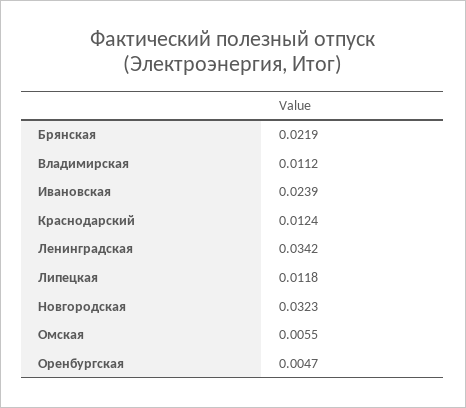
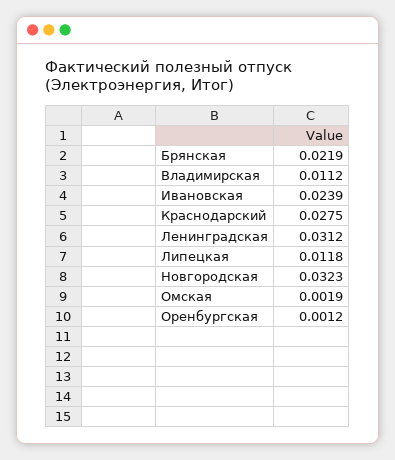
  {
    "Брянская": 0.0219,
    "Владимирская": 0.0112,
    "Ивановская": 0.0239,
-   "Краснодарский": 0.0124,
+   "Краснодарский": 0.0275,
-   "Ленинградская": 0.0342,
+   "Ленинградская": 0.0312,
    "Липецкая": 0.0118,
    "Новгородская": 0.0323,
-   "Омская": 0.0055,
+   "Омская": 0.0019,
-   "Оренбургская": 0.0047
+   "Оренбургская": 0.0012
  }

